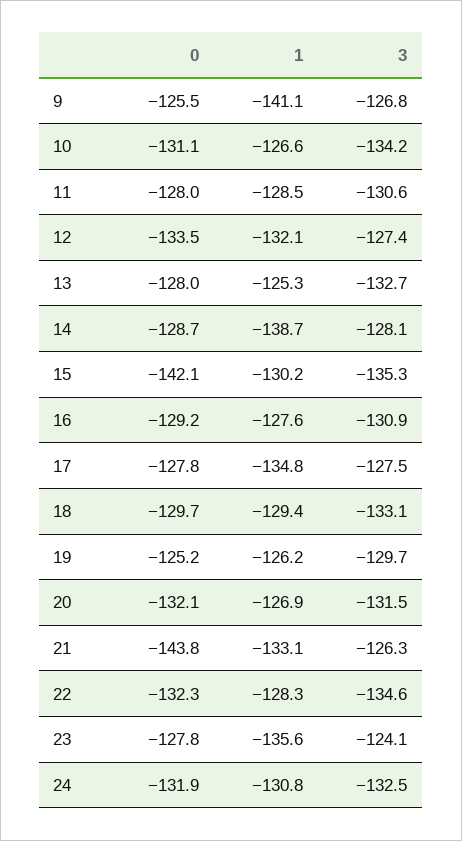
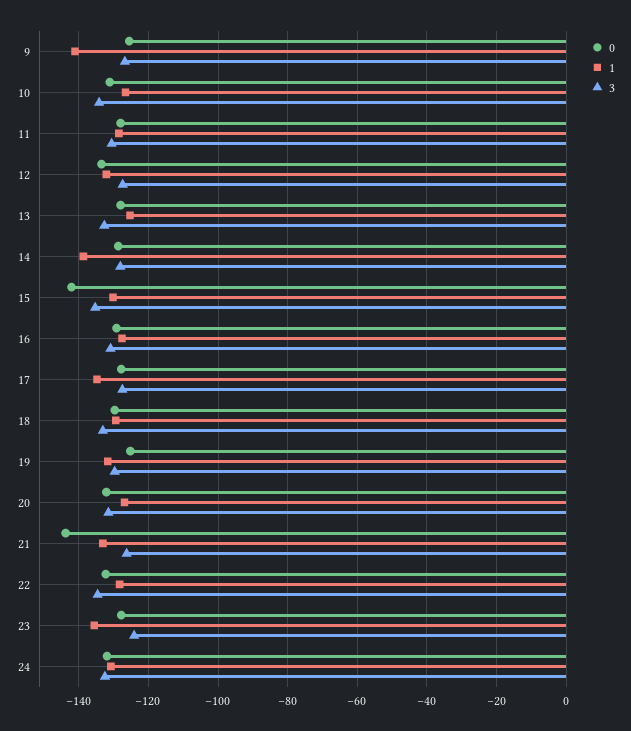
  {
    "0": {
      "9": -125.5,
      "10": -131.1,
      "11": -128,
      "12": -133.5,
      "13": -128,
      "14": -128.7,
      "15": -142.1,
      "16": -129.2,
      "17": -127.8,
      "18": -129.7,
      "19": -125.2,
      "20": -132.1,
      "21": -143.8,
      "22": -132.3,
      "23": -127.8,
      "24": -131.9
    },
    "1": {
      "9": -141.1,
      "10": -126.6,
      "11": -128.5,
      "12": -132.1,
      "13": -125.3,
      "14": -138.7,
      "15": -130.2,
      "16": -127.6,
      "17": -134.8,
      "18": -129.4,
-     "19": -126.2,
+     "19": -132,
      "20": -126.9,
      "21": -133.1,
      "22": -128.3,
      "23": -135.6,
      "24": -130.8
    },
    "3": {
      "9": -126.8,
      "10": -134.2,
      "11": -130.6,
      "12": -127.4,
      "13": -132.7,
      "14": -128.1,
      "15": -135.3,
      "16": -130.9,
      "17": -127.5,
      "18": -133.1,
      "19": -129.7,
      "20": -131.5,
      "21": -126.3,
      "22": -134.6,
      "23": -124.1,
      "24": -132.5
    }
  }

